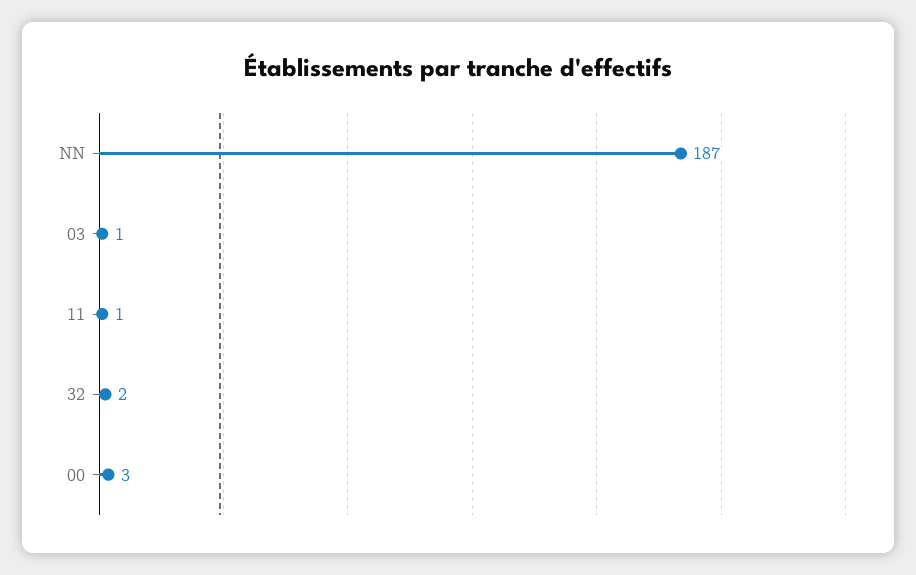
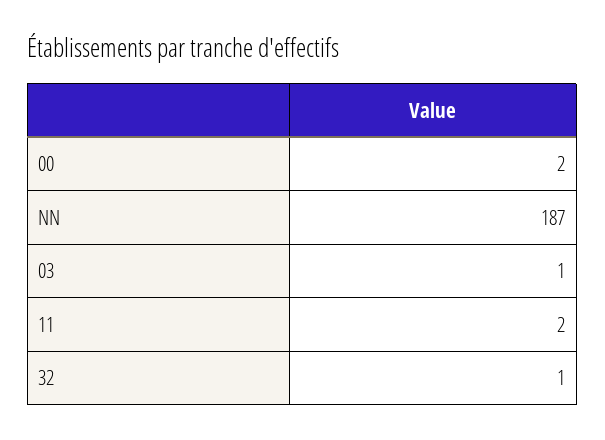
  {
    "NN": 187,
    "03": 1,
-   "11": 1,
+   "11": 2,
-   "32": 2,
+   "32": 1,
-   "00": 3
+   "00": 2
  }

